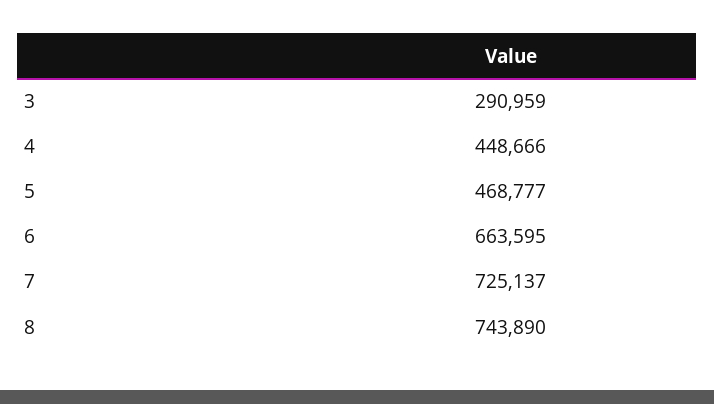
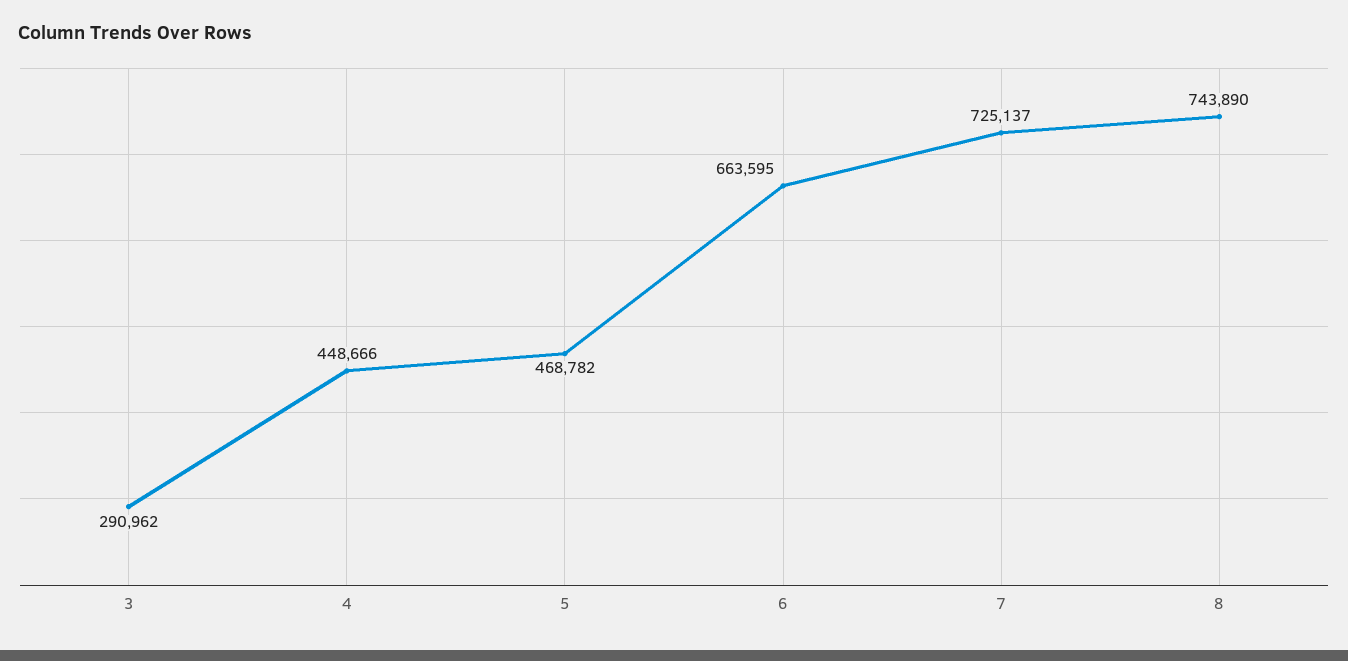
  {
-   "3": 290959,
+   "3": 290962,
    "4": 448666,
-   "5": 468777,
+   "5": 468782,
    "6": 663595,
    "7": 725137,
    "8": 743890
  }

